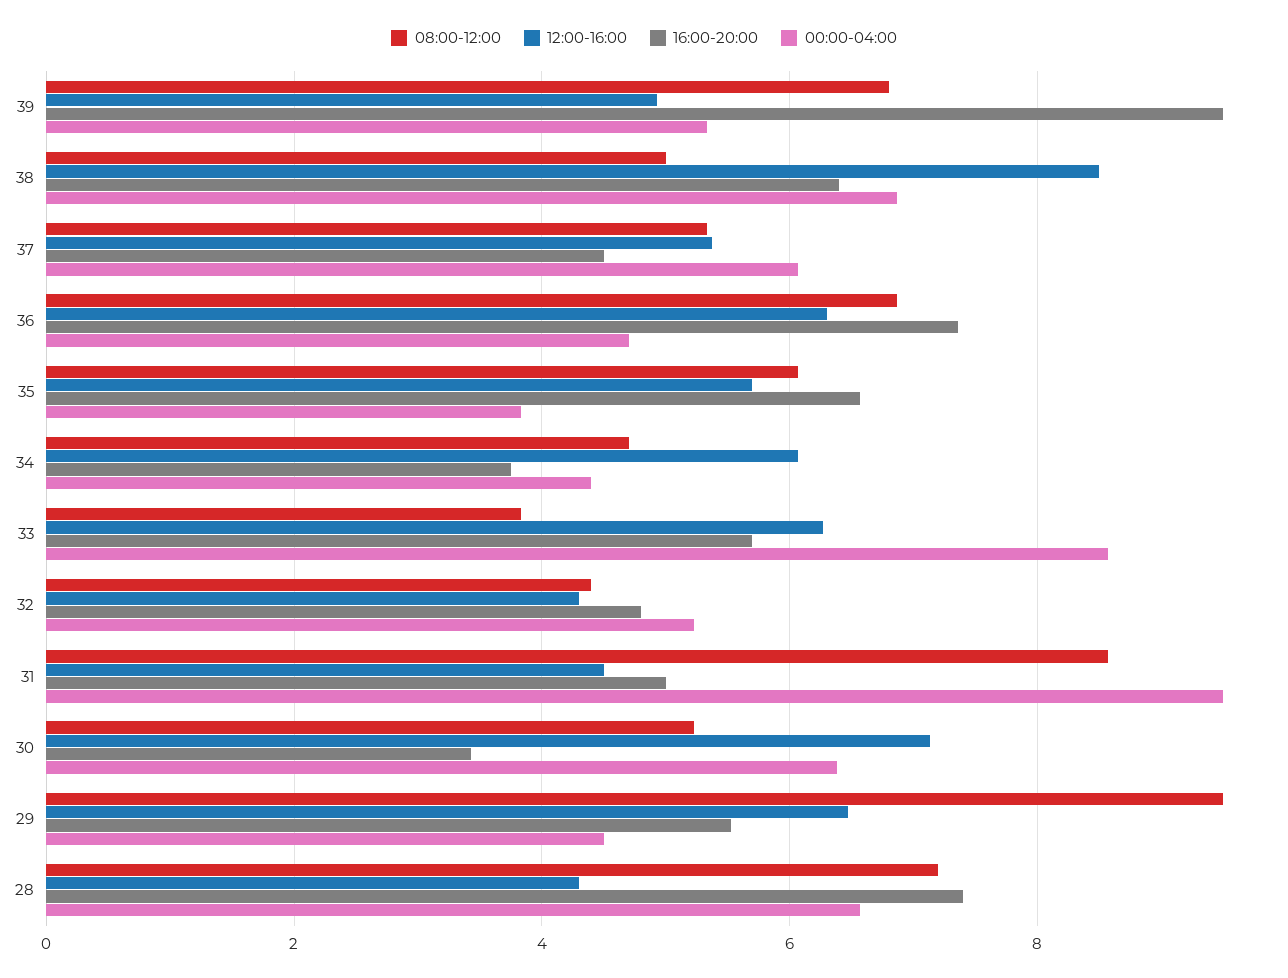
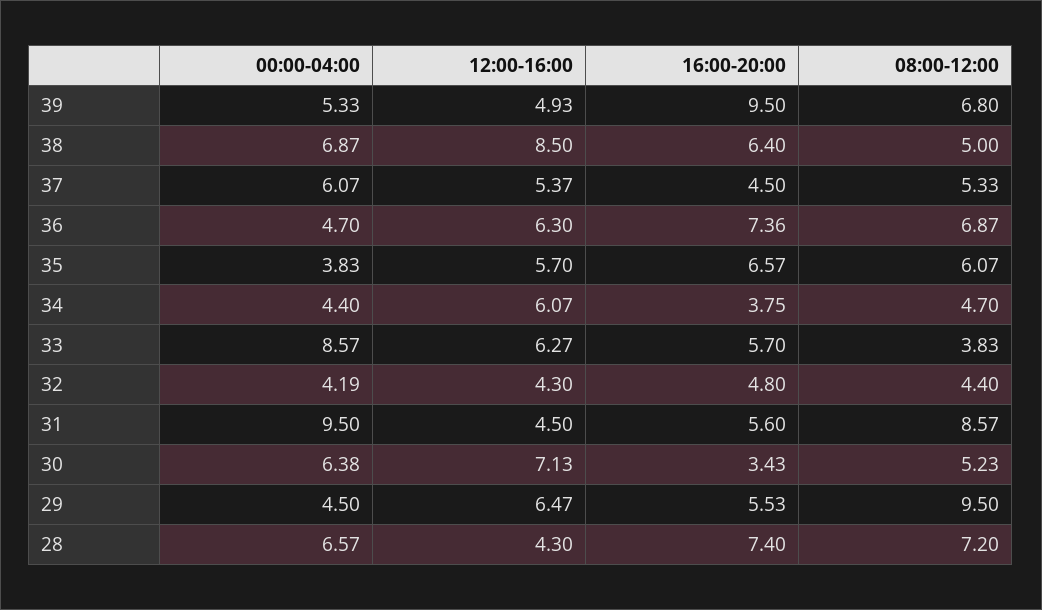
  {
    "08:00-12:00": {
      "39": 6.8,
      "38": 5,
      "37": 5.33,
      "36": 6.87,
      "35": 6.07,
      "34": 4.7,
      "33": 3.83,
      "32": 4.4,
      "31": 8.57,
      "30": 5.23,
      "29": 9.5,
      "28": 7.2
    },
    "12:00-16:00": {
      "39": 4.93,
      "38": 8.5,
      "37": 5.37,
      "36": 6.3,
      "35": 5.7,
      "34": 6.07,
      "33": 6.27,
      "32": 4.3,
      "31": 4.5,
      "30": 7.13,
      "29": 6.47,
      "28": 4.3
    },
    "16:00-20:00": {
      "39": 9.5,
      "38": 6.4,
      "37": 4.5,
      "36": 7.36,
      "35": 6.57,
      "34": 3.75,
      "33": 5.7,
      "32": 4.8,
-     "31": 5,
+     "31": 5.6,
      "30": 3.43,
      "29": 5.53,
      "28": 7.4
    },
    "00:00-04:00": {
      "39": 5.33,
      "38": 6.87,
      "37": 6.07,
      "36": 4.7,
      "35": 3.83,
      "34": 4.4,
      "33": 8.57,
-     "32": 5.2,
+     "32": 4.19,
      "31": 9.5,
      "30": 6.38,
      "29": 4.5,
      "28": 6.57
    }
  }

